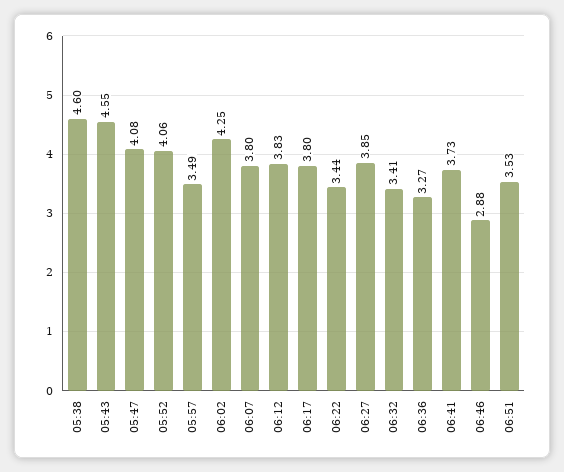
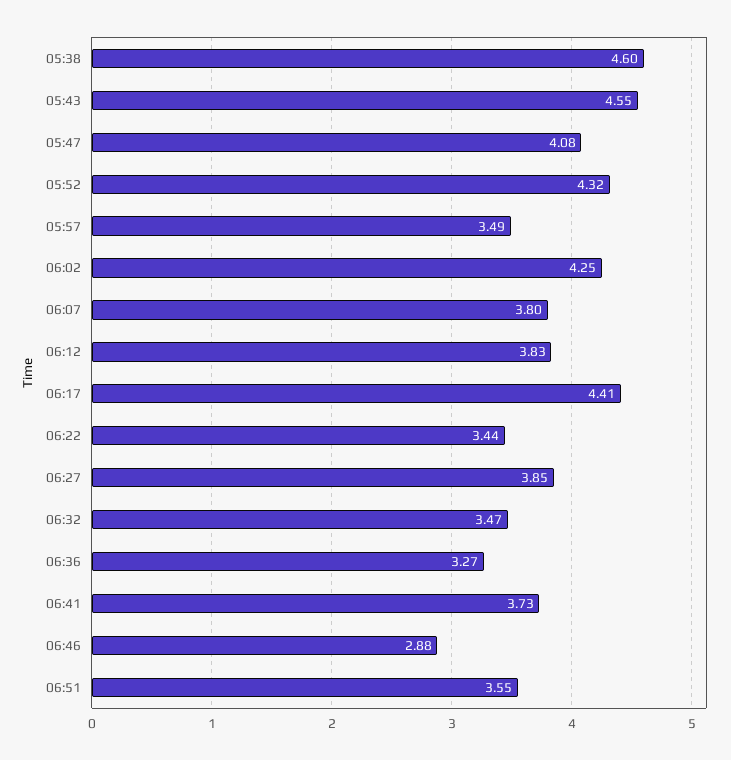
  {
    "05:38": 4.6,
    "05:43": 4.55,
    "05:47": 4.08,
-   "05:52": 4.06,
+   "05:52": 4.32,
    "05:57": 3.49,
    "06:02": 4.25,
    "06:07": 3.8,
    "06:12": 3.83,
-   "06:17": 3.8,
+   "06:17": 4.41,
    "06:22": 3.44,
    "06:27": 3.85,
-   "06:32": 3.41,
+   "06:32": 3.47,
    "06:36": 3.27,
    "06:41": 3.73,
    "06:46": 2.88,
-   "06:51": 3.53
+   "06:51": 3.55
  }

